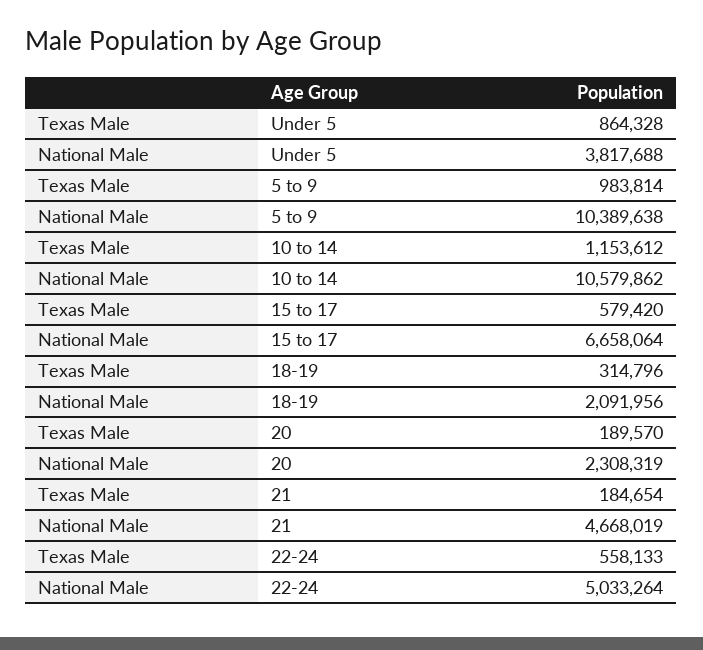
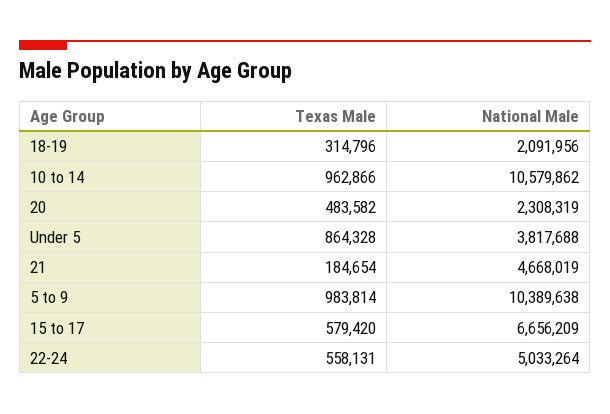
  {
    "Texas Male": {
      "Under 5": 864328,
      "5 to 9": 983814,
-     "10 to 14": 1153612,
+     "10 to 14": 962866,
      "15 to 17": 579420,
      "18-19": 314796,
-     "20": 189570,
+     "20": 483582,
      "21": 184654,
-     "22-24": 558133
+     "22-24": 558131
    },
    "National Male": {
      "Under 5": 3817688,
      "5 to 9": 10389638,
      "10 to 14": 10579862,
-     "15 to 17": 6658064,
+     "15 to 17": 6656209,
      "18-19": 2091956,
      "20": 2308319,
      "21": 4668019,
      "22-24": 5033264
    }
  }

